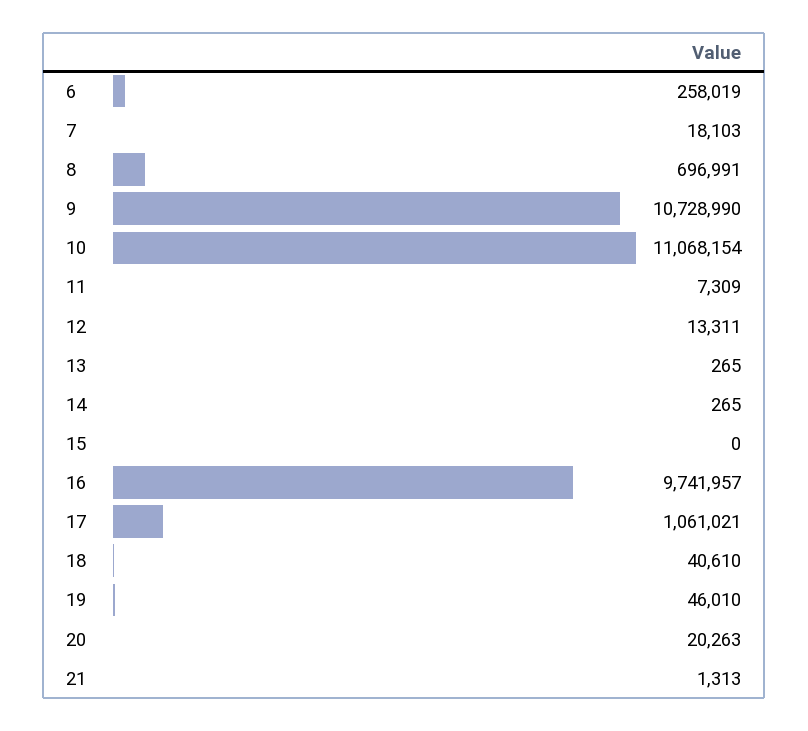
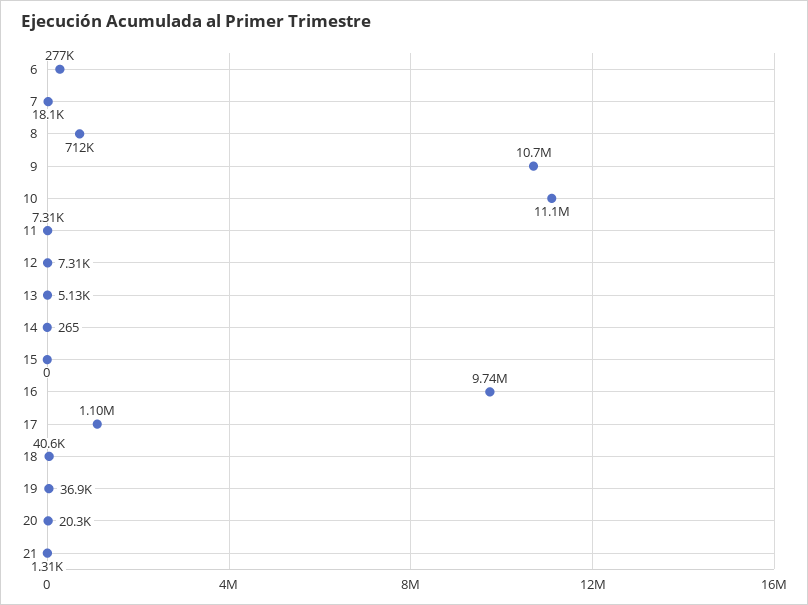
  {
-   "6": 258019,
+   "6": 277000,
    "7": 18103,
-   "8": 696991,
+   "8": 712000,
    "9": 10728990,
    "10": 11068154,
    "11": 7309,
-   "12": 13311,
+   "12": 7310,
-   "13": 265,
+   "13": 5130,
    "14": 265,
    "15": 0,
    "16": 9741957,
-   "17": 1061021,
+   "17": 1100000,
    "18": 40610,
-   "19": 46010,
+   "19": 36900,
    "20": 20263,
    "21": 1313
  }

